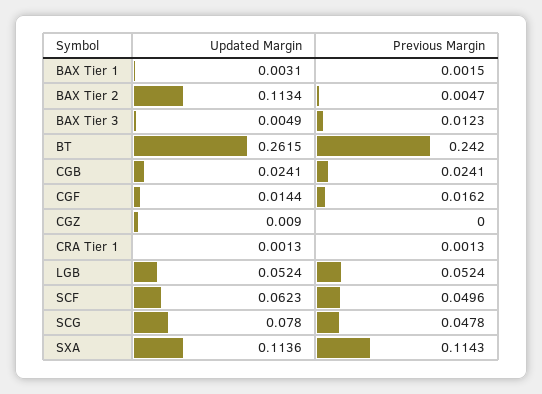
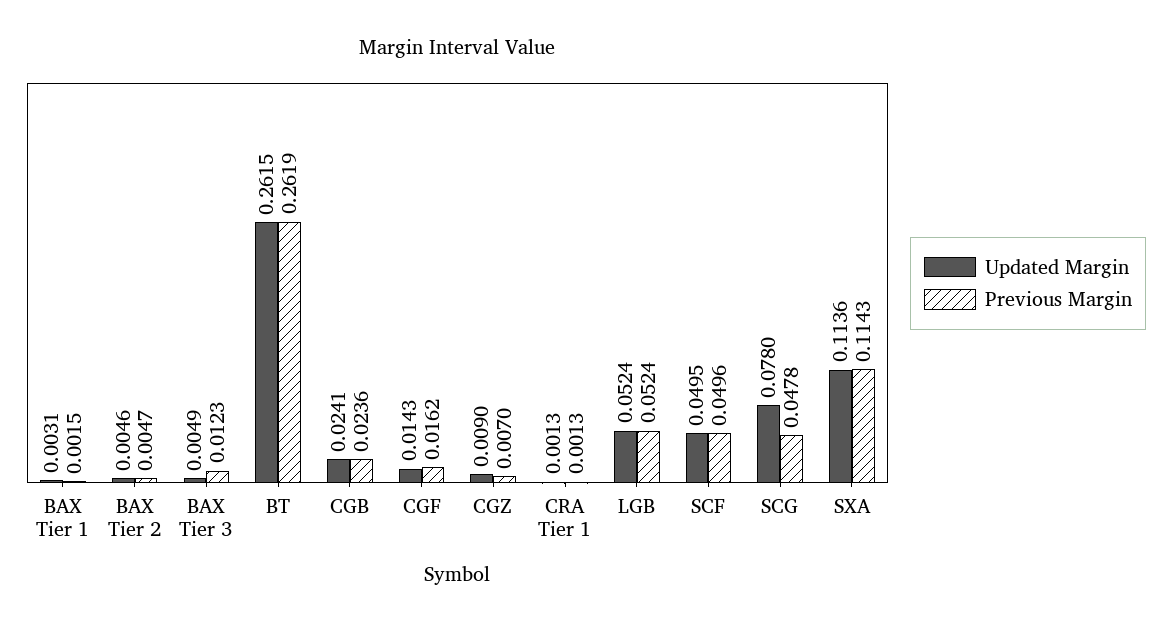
  {
    "Updated Margin": {
      "BAX Tier 1": 0.0031,
-     "BAX Tier 2": 0.1134,
+     "BAX Tier 2": 0.0046,
      "BAX Tier 3": 0.0049,
      "BT": 0.2615,
      "CGB": 0.0241,
-     "CGF": 0.0144,
+     "CGF": 0.0143,
      "CGZ": 0.009,
      "CRA Tier 1": 0.0013,
      "LGB": 0.0524,
-     "SCF": 0.0623,
+     "SCF": 0.0495,
      "SCG": 0.078,
      "SXA": 0.1136
    },
    "Previous Margin": {
      "BAX Tier 1": 0.0015,
      "BAX Tier 2": 0.0047,
      "BAX Tier 3": 0.0123,
-     "BT": 0.242,
+     "BT": 0.2619,
-     "CGB": 0.0241,
+     "CGB": 0.0236,
      "CGF": 0.0162,
-     "CGZ": 0,
+     "CGZ": 0.007,
      "CRA Tier 1": 0.0013,
      "LGB": 0.0524,
      "SCF": 0.0496,
      "SCG": 0.0478,
      "SXA": 0.1143
    }
  }

